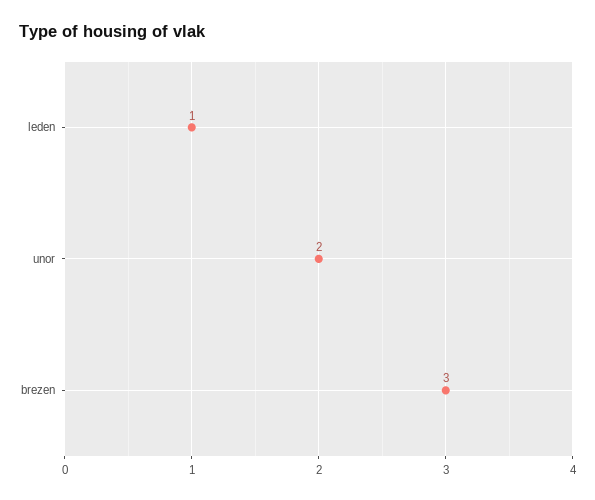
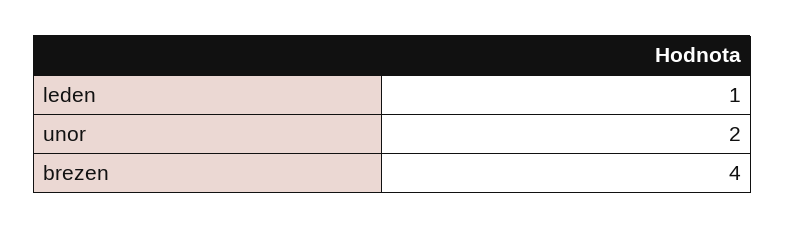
  {
    "leden": 1,
    "unor": 2,
-   "brezen": 3
+   "brezen": 4
  }

